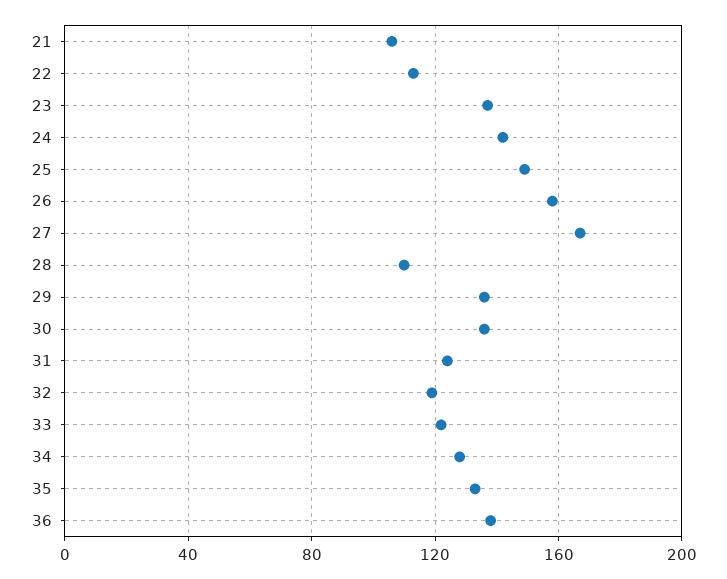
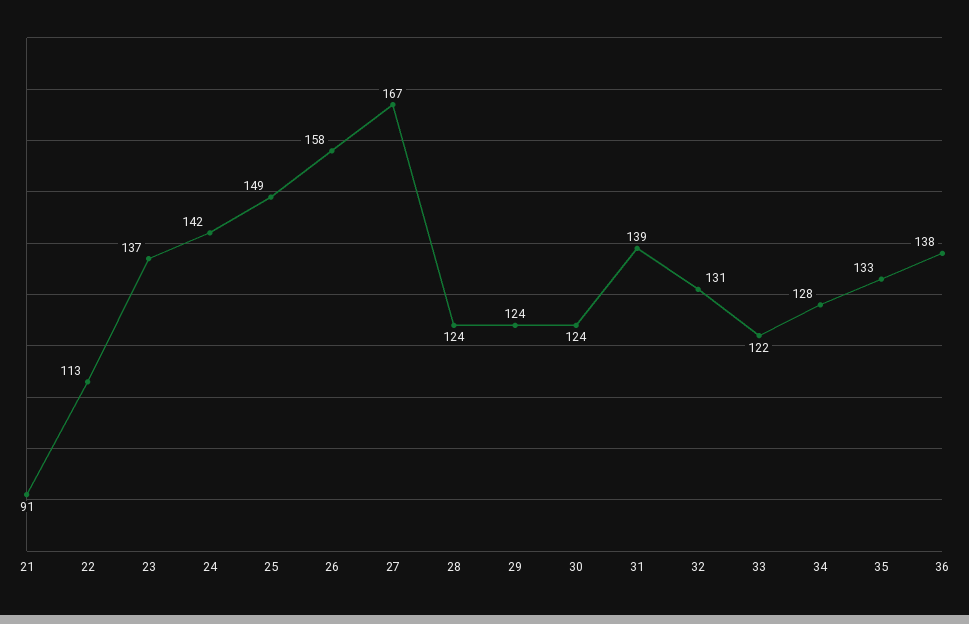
  {
-   "21": 105,
+   "21": 91,
    "22": 113,
    "23": 137,
    "24": 142,
    "25": 149,
    "26": 158,
    "27": 167,
-   "28": 110,
+   "28": 124,
-   "29": 135,
+   "29": 124,
-   "30": 135,
+   "30": 124,
-   "31": 125,
+   "31": 139,
-   "32": 120,
+   "32": 131,
    "33": 122,
    "34": 128,
    "35": 133,
    "36": 138
  }

